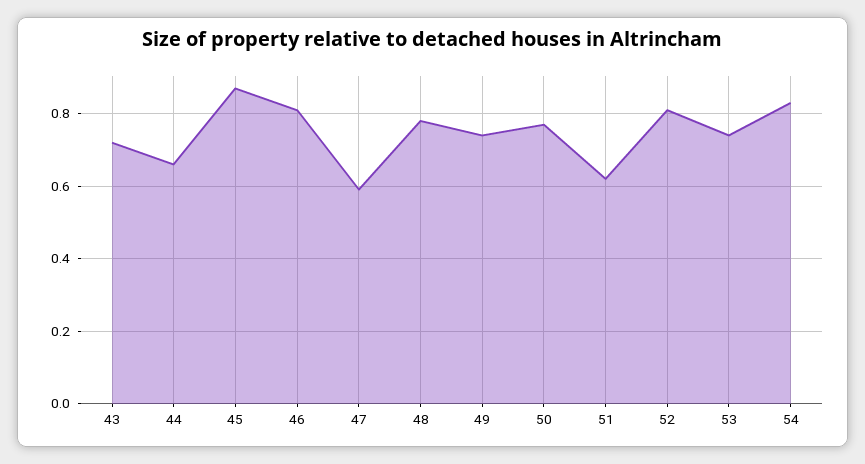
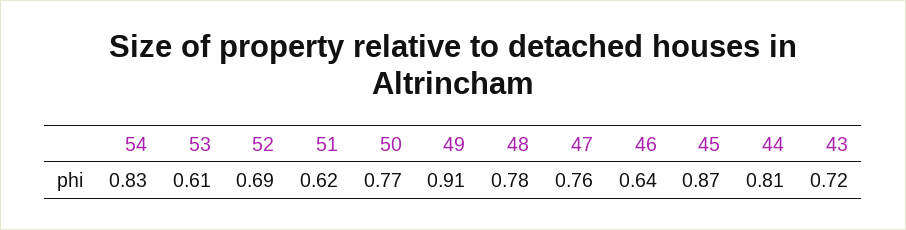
  {
    "43": 0.72,
-   "44": 0.65,
+   "44": 0.81,
    "45": 0.87,
-   "46": 0.8,
+   "46": 0.64,
-   "47": 0.6,
+   "47": 0.76,
    "48": 0.78,
-   "49": 0.75,
+   "49": 0.91,
    "50": 0.77,
    "51": 0.62,
-   "52": 0.8,
+   "52": 0.69,
-   "53": 0.75,
+   "53": 0.61,
    "54": 0.83
  }

